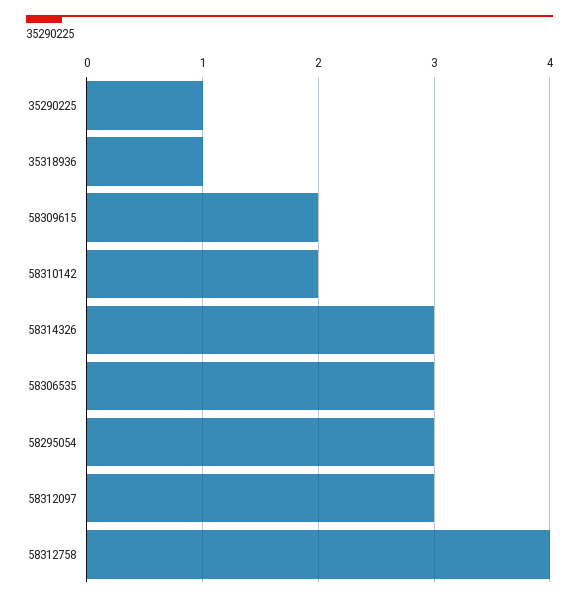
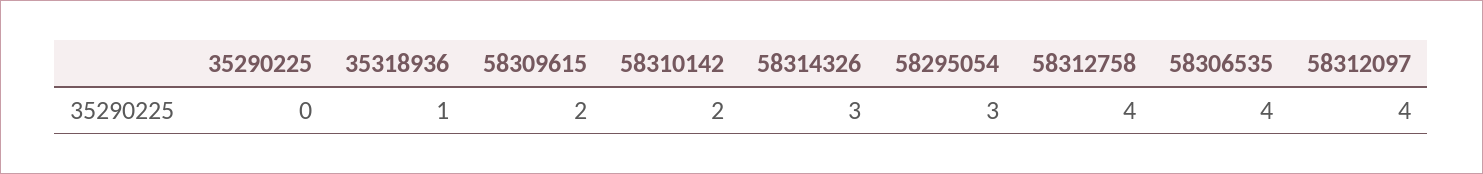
  {
-   "35290225": 1,
+   "35290225": 0,
    "35318936": 1,
    "58309615": 2,
    "58310142": 2,
    "58314326": 3,
-   "58306535": 3,
+   "58306535": 4,
    "58295054": 3,
-   "58312097": 3,
+   "58312097": 4,
    "58312758": 4
  }

